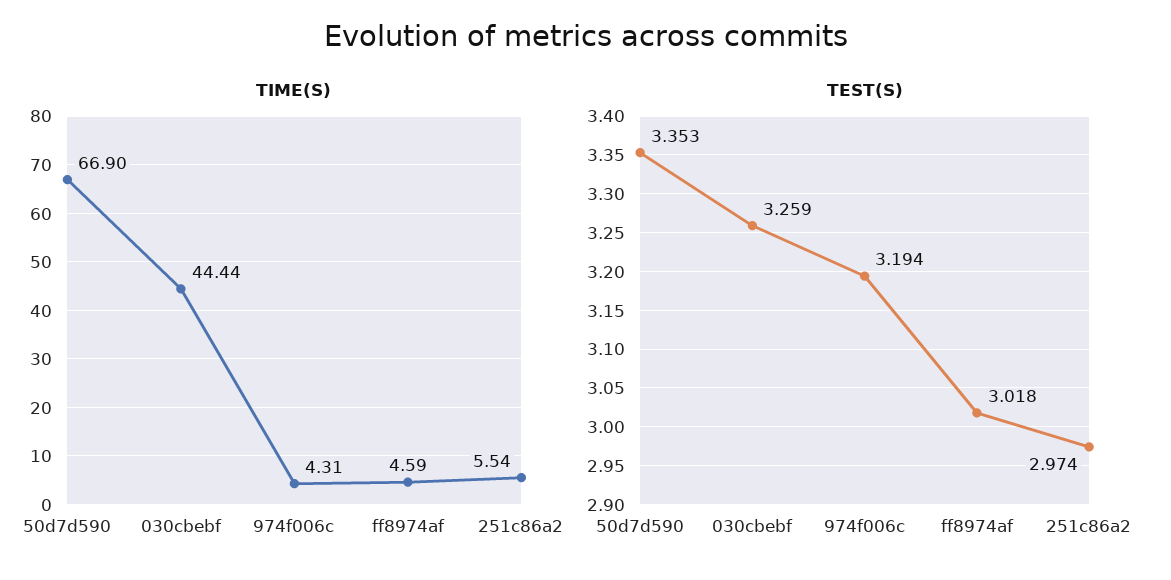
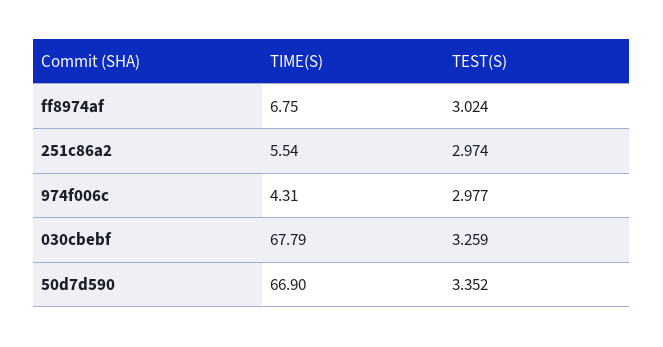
  {
    "TIME(S)": {
      "50d7d590": 66.9,
-     "030cbebf": 44.44,
+     "030cbebf": 67.79,
      "974f006c": 4.31,
-     "ff8974af": 4.59,
+     "ff8974af": 6.75,
      "251c86a2": 5.54
    },
    "TEST(S)": {
-     "50d7d590": 3.353,
+     "50d7d590": 3.352,
      "030cbebf": 3.259,
-     "974f006c": 3.194,
+     "974f006c": 2.977,
-     "ff8974af": 3.018,
+     "ff8974af": 3.024,
      "251c86a2": 2.974
    }
  }

